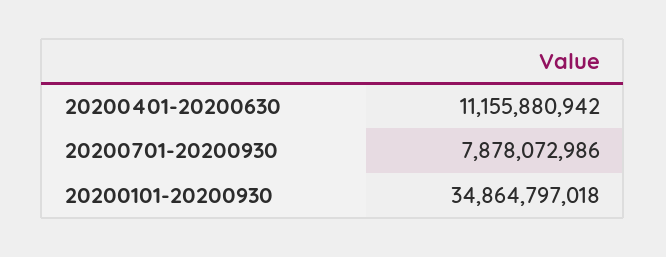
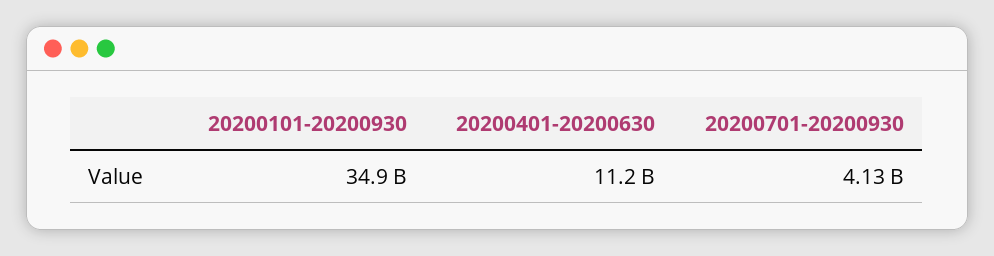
  {
    "20200401-20200630": 11155880942,
-   "20200701-20200930": 7878072986,
+   "20200701-20200930": 4130000000,
    "20200101-20200930": 34864797018
  }

